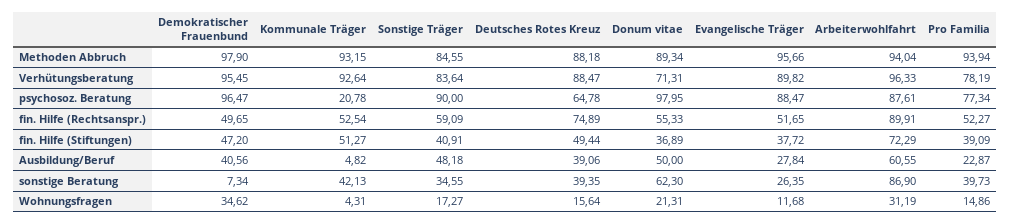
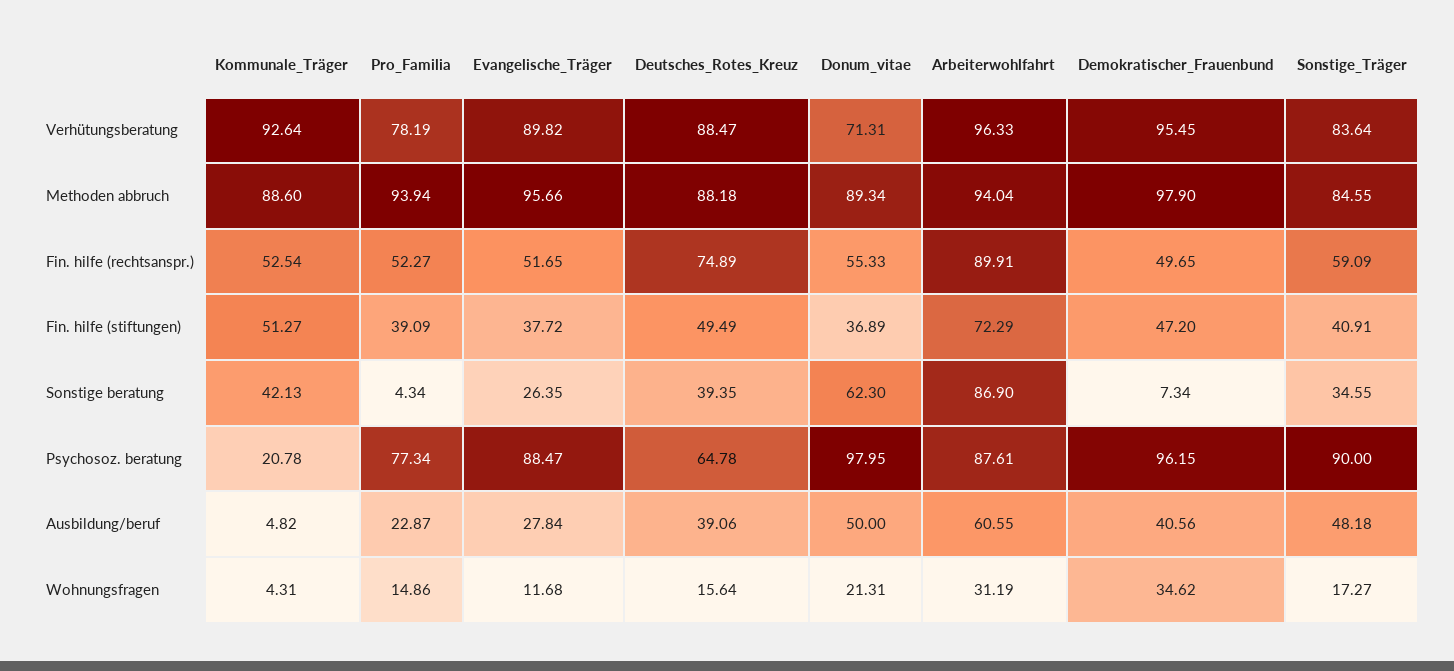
  {
    "Demokratischer Frauenbund": {
      "Methoden Abbruch": 97.9,
      "Verhütungsberatung": 95.45,
-     "psychosoz. Beratung": 96.47,
+     "psychosoz. Beratung": 96.15,
      "fin. Hilfe (Rechtsanspr.)": 49.65,
      "fin. Hilfe (Stiftungen)": 47.2,
      "Ausbildung/Beruf": 40.56,
      "sonstige Beratung": 7.34,
      "Wohnungsfragen": 34.62
    },
    "Kommunale Träger": {
-     "Methoden Abbruch": 93.15,
+     "Methoden Abbruch": 88.6,
      "Verhütungsberatung": 92.64,
      "psychosoz. Beratung": 20.78,
      "fin. Hilfe (Rechtsanspr.)": 52.54,
      "fin. Hilfe (Stiftungen)": 51.27,
      "Ausbildung/Beruf": 4.82,
      "sonstige Beratung": 42.13,
      "Wohnungsfragen": 4.31
    },
    "Sonstige Träger": {
      "Methoden Abbruch": 84.55,
      "Verhütungsberatung": 83.64,
      "psychosoz. Beratung": 90,
      "fin. Hilfe (Rechtsanspr.)": 59.09,
      "fin. Hilfe (Stiftungen)": 40.91,
      "Ausbildung/Beruf": 48.18,
      "sonstige Beratung": 34.55,
      "Wohnungsfragen": 17.27
    },
    "Deutsches Rotes Kreuz": {
      "Methoden Abbruch": 88.18,
      "Verhütungsberatung": 88.47,
      "psychosoz. Beratung": 64.78,
      "fin. Hilfe (Rechtsanspr.)": 74.89,
-     "fin. Hilfe (Stiftungen)": 49.44,
+     "fin. Hilfe (Stiftungen)": 49.49,
      "Ausbildung/Beruf": 39.06,
      "sonstige Beratung": 39.35,
      "Wohnungsfragen": 15.64
    },
    "Donum vitae": {
      "Methoden Abbruch": 89.34,
      "Verhütungsberatung": 71.31,
      "psychosoz. Beratung": 97.95,
      "fin. Hilfe (Rechtsanspr.)": 55.33,
      "fin. Hilfe (Stiftungen)": 36.89,
      "Ausbildung/Beruf": 50,
      "sonstige Beratung": 62.3,
      "Wohnungsfragen": 21.31
    },
    "Evangelische Träger": {
      "Methoden Abbruch": 95.66,
      "Verhütungsberatung": 89.82,
      "psychosoz. Beratung": 88.47,
      "fin. Hilfe (Rechtsanspr.)": 51.65,
      "fin. Hilfe (Stiftungen)": 37.72,
      "Ausbildung/Beruf": 27.84,
      "sonstige Beratung": 26.35,
      "Wohnungsfragen": 11.68
    },
    "Arbeiterwohlfahrt": {
      "Methoden Abbruch": 94.04,
      "Verhütungsberatung": 96.33,
      "psychosoz. Beratung": 87.61,
      "fin. Hilfe (Rechtsanspr.)": 89.91,
      "fin. Hilfe (Stiftungen)": 72.29,
      "Ausbildung/Beruf": 60.55,
      "sonstige Beratung": 86.9,
      "Wohnungsfragen": 31.19
    },
    "Pro Familia": {
      "Methoden Abbruch": 93.94,
      "Verhütungsberatung": 78.19,
      "psychosoz. Beratung": 77.34,
      "fin. Hilfe (Rechtsanspr.)": 52.27,
      "fin. Hilfe (Stiftungen)": 39.09,
      "Ausbildung/Beruf": 22.87,
-     "sonstige Beratung": 39.73,
+     "sonstige Beratung": 4.34,
      "Wohnungsfragen": 14.86
    }
  }

